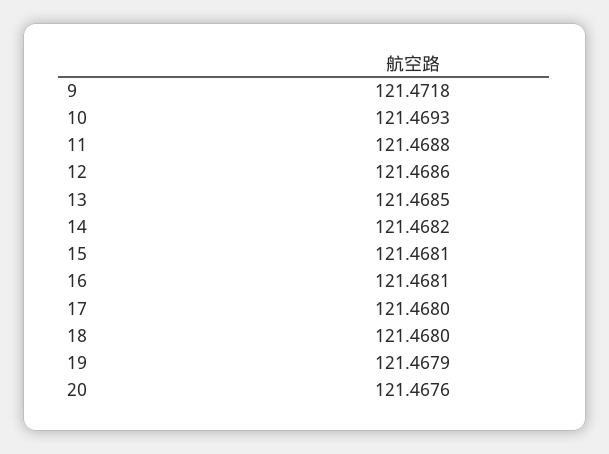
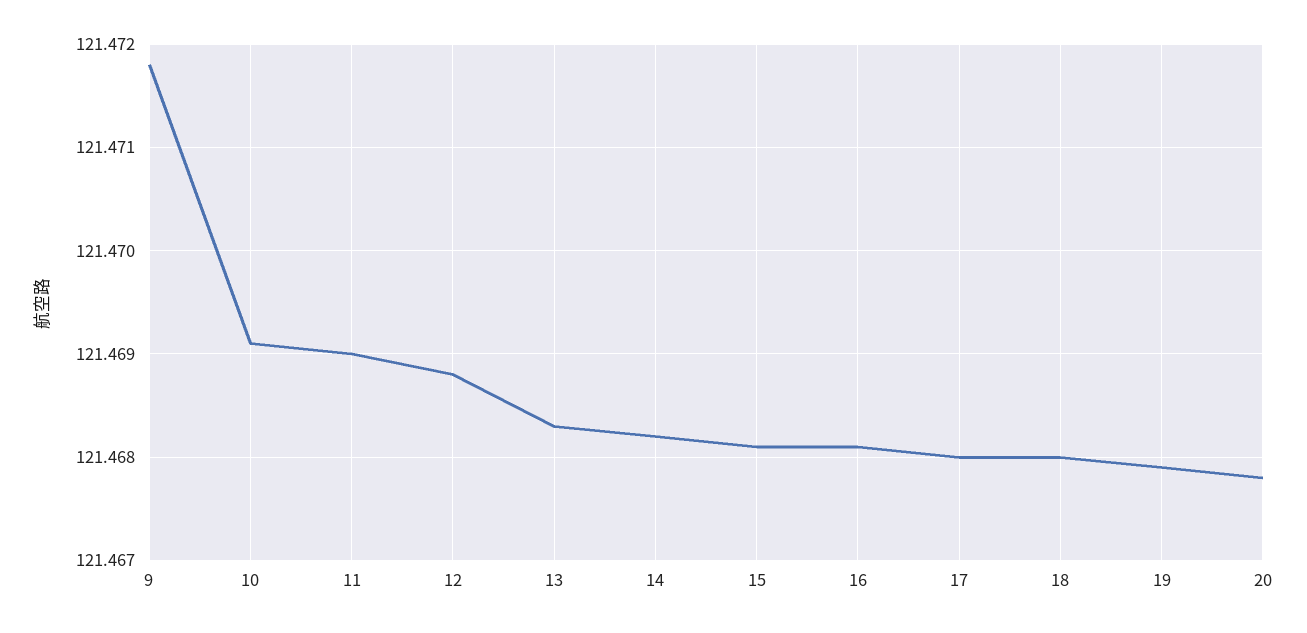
  {
    "9": 121.4718,
-   "10": 121.4693,
+   "10": 121.4691,
-   "11": 121.4688,
+   "11": 121.469,
-   "12": 121.4686,
+   "12": 121.4688,
-   "13": 121.4685,
+   "13": 121.4683,
    "14": 121.4682,
    "15": 121.4681,
    "16": 121.4681,
    "17": 121.468,
    "18": 121.468,
    "19": 121.4679,
-   "20": 121.4676
+   "20": 121.4678
  }

